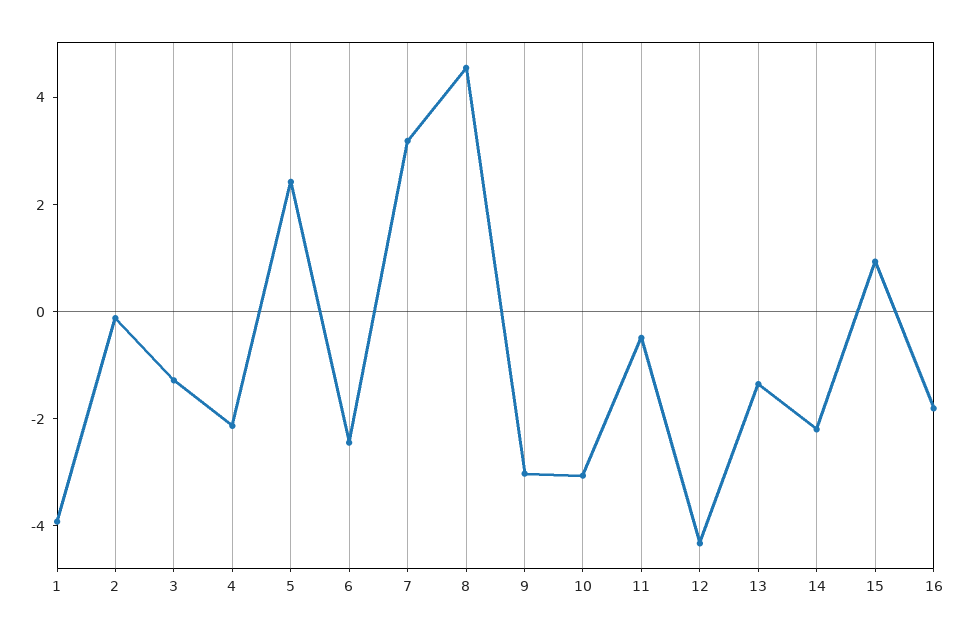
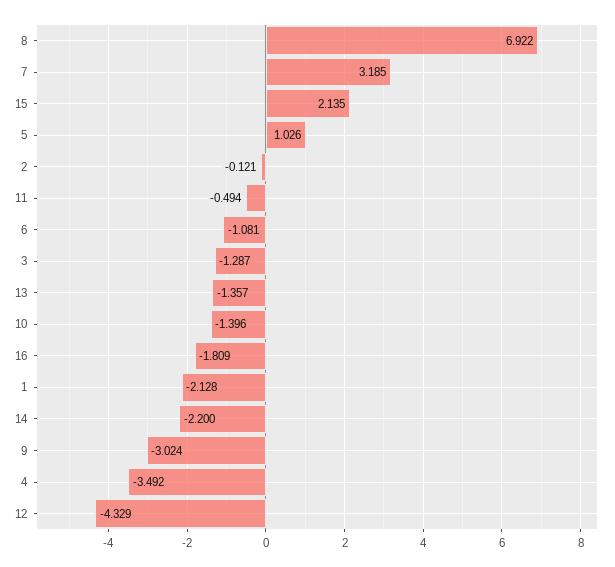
  {
-   "1": -4,
+   "1": -2.128,
    "2": -0.121,
    "3": -1.287,
-   "4": -2,
+   "4": -3.492,
-   "5": 2.5,
+   "5": 1.026,
-   "6": -2.5,
+   "6": -1.081,
    "7": 3.185,
-   "8": 4.5,
+   "8": 6.922,
    "9": -3.024,
-   "10": -3,
+   "10": -1.396,
    "11": -0.494,
    "12": -4.329,
    "13": -1.357,
    "14": -2.2,
-   "15": 1,
+   "15": 2.135,
    "16": -1.809
  }

